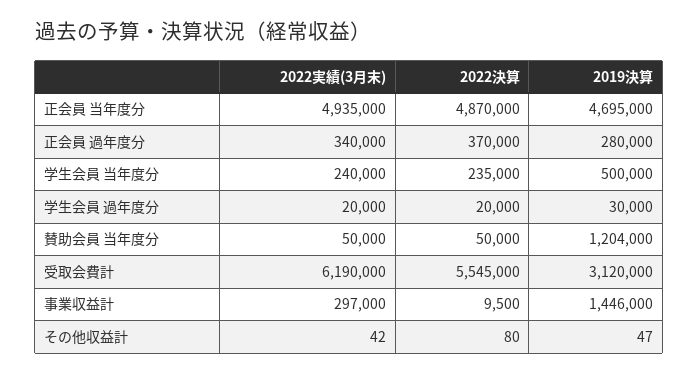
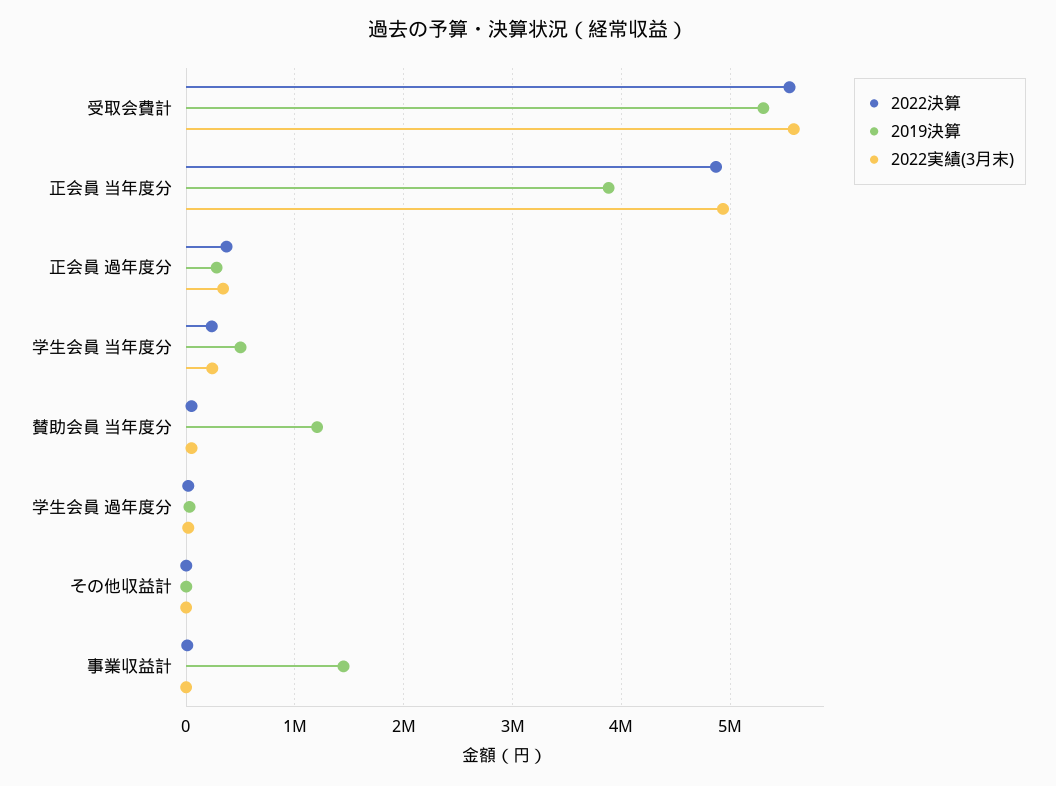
  {
    "2022実績(3月末)": {
      "正会員 当年度分": 4935000,
      "正会員 過年度分": 340000,
      "学生会員 当年度分": 240000,
      "学生会員 過年度分": 20000,
      "賛助会員 当年度分": 50000,
-     "受取会費計": 6190000,
+     "受取会費計": 5600000,
-     "事業収益計": 297000,
+     "事業収益計": 0,
      "その他収益計": 42
    },
    "2022決算": {
      "正会員 当年度分": 4870000,
      "正会員 過年度分": 370000,
      "学生会員 当年度分": 235000,
      "学生会員 過年度分": 20000,
      "賛助会員 当年度分": 50000,
      "受取会費計": 5545000,
      "事業収益計": 9500,
      "その他収益計": 80
    },
    "2019決算": {
-     "正会員 当年度分": 4695000,
+     "正会員 当年度分": 3900000,
      "正会員 過年度分": 280000,
      "学生会員 当年度分": 500000,
      "学生会員 過年度分": 30000,
      "賛助会員 当年度分": 1204000,
-     "受取会費計": 3120000,
+     "受取会費計": 5300000,
      "事業収益計": 1446000,
      "その他収益計": 47
    }
  }

